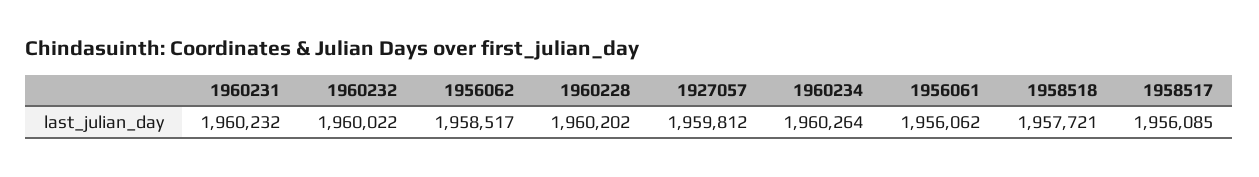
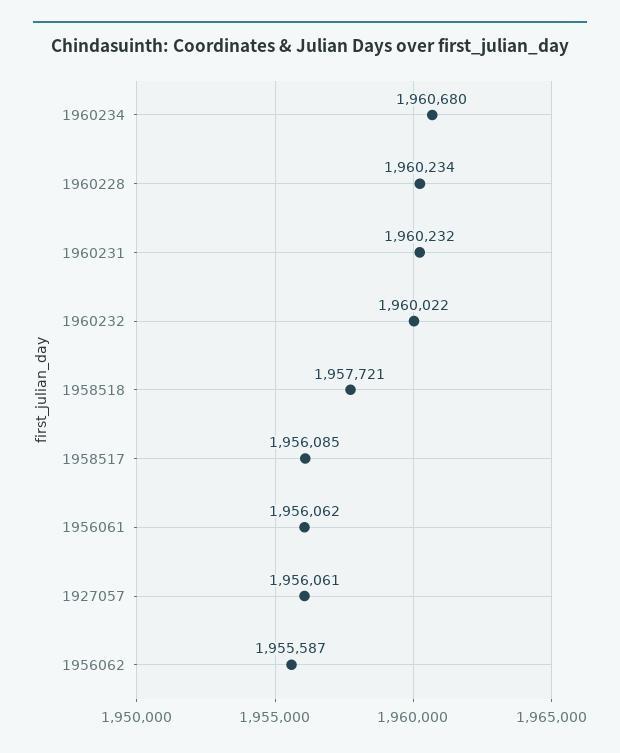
  {
    "1960231": 1960232,
    "1960232": 1960022,
-   "1956062": 1958517,
+   "1956062": 1955587,
-   "1960228": 1960202,
+   "1960228": 1960234,
-   "1927057": 1959812,
+   "1927057": 1956061,
-   "1960234": 1960264,
+   "1960234": 1960680,
    "1956061": 1956062,
    "1958518": 1957721,
    "1958517": 1956085
  }

